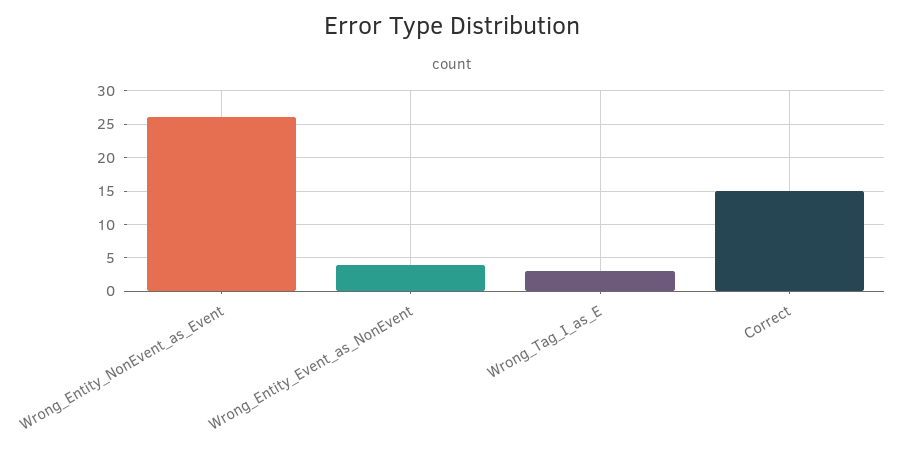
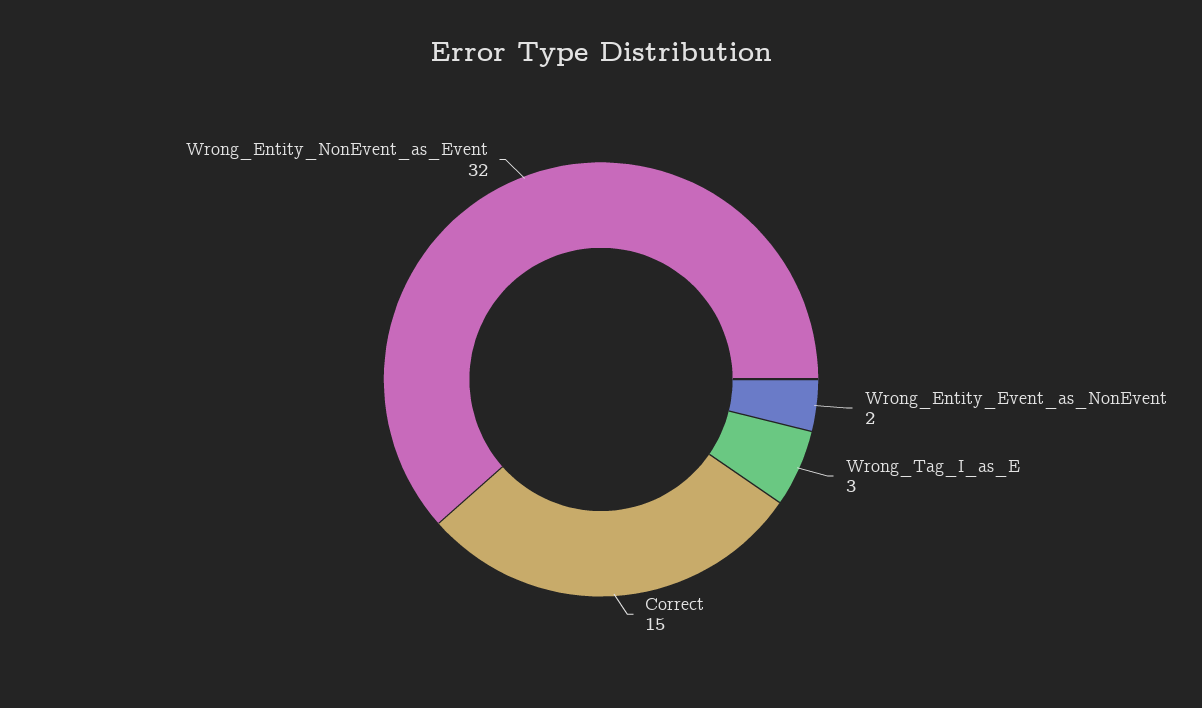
  {
-   "Wrong_Entity_NonEvent_as_Event": 26,
+   "Wrong_Entity_NonEvent_as_Event": 32,
-   "Wrong_Entity_Event_as_NonEvent": 4,
+   "Wrong_Entity_Event_as_NonEvent": 2,
    "Wrong_Tag_I_as_E": 3,
    "Correct": 15
  }

